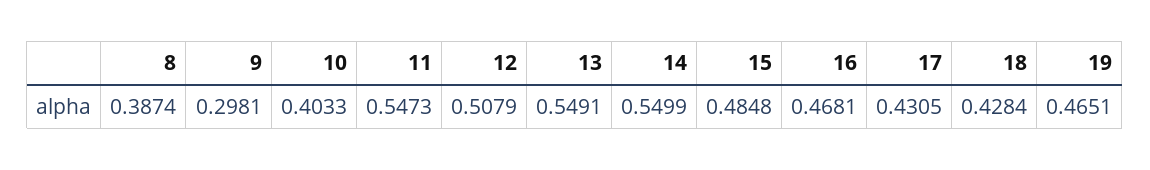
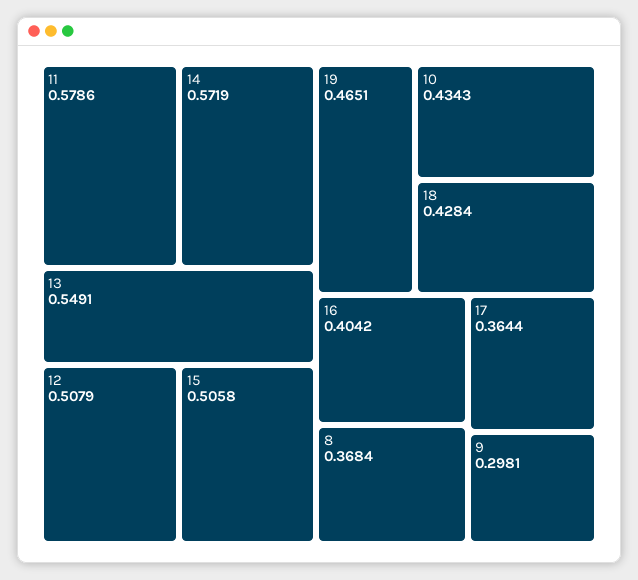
  {
-   "8": 0.3874,
+   "8": 0.3684,
    "9": 0.2981,
-   "10": 0.4033,
+   "10": 0.4343,
-   "11": 0.5473,
+   "11": 0.5786,
    "12": 0.5079,
    "13": 0.5491,
-   "14": 0.5499,
+   "14": 0.5719,
-   "15": 0.4848,
+   "15": 0.5058,
-   "16": 0.4681,
+   "16": 0.4042,
-   "17": 0.4305,
+   "17": 0.3644,
    "18": 0.4284,
    "19": 0.4651
  }

